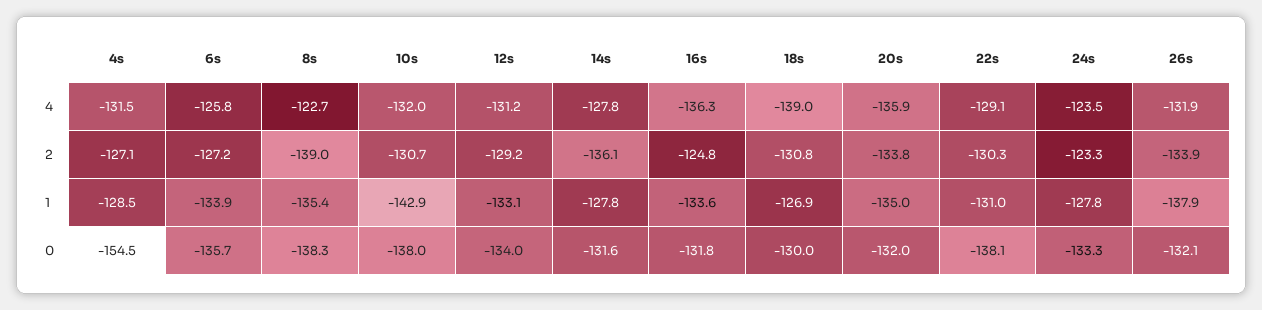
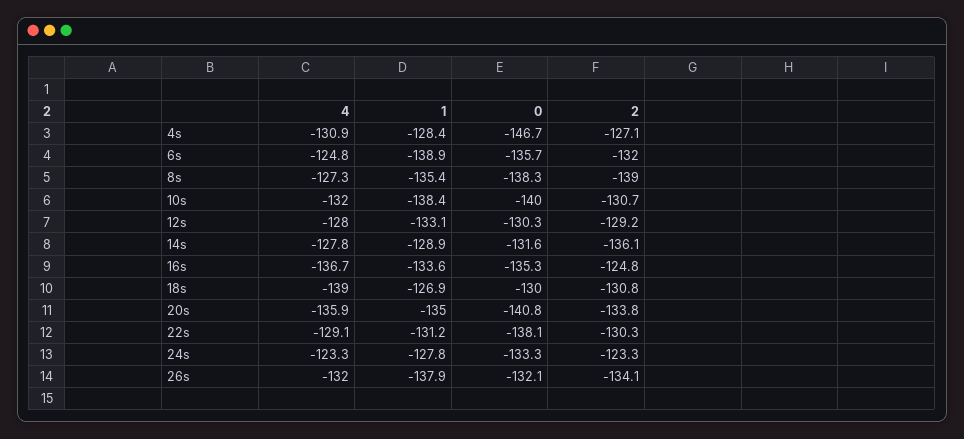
  {
    "4s": {
-     "4": -131.5,
+     "4": -130.9,
      "2": -127.1,
-     "1": -128.5,
+     "1": -128.4,
-     "0": -154.5
+     "0": -146.7
    },
    "6s": {
-     "4": -125.8,
+     "4": -124.8,
-     "2": -127.2,
+     "2": -132,
-     "1": -133.9,
+     "1": -138.9,
      "0": -135.7
    },
    "8s": {
-     "4": -122.7,
+     "4": -127.3,
      "2": -139,
      "1": -135.4,
      "0": -138.3
    },
    "10s": {
      "4": -132,
      "2": -130.7,
-     "1": -142.9,
+     "1": -138.4,
-     "0": -138
+     "0": -140
    },
    "12s": {
-     "4": -131.2,
+     "4": -128,
      "2": -129.2,
      "1": -133.1,
-     "0": -134
+     "0": -130.3
    },
    "14s": {
      "4": -127.8,
      "2": -136.1,
-     "1": -127.8,
+     "1": -128.9,
      "0": -131.6
    },
    "16s": {
-     "4": -136.3,
+     "4": -136.7,
      "2": -124.8,
      "1": -133.6,
-     "0": -131.8
+     "0": -135.3
    },
    "18s": {
      "4": -139,
      "2": -130.8,
      "1": -126.9,
      "0": -130
    },
    "20s": {
      "4": -135.9,
      "2": -133.8,
      "1": -135,
-     "0": -132
+     "0": -140.8
    },
    "22s": {
      "4": -129.1,
      "2": -130.3,
-     "1": -131,
+     "1": -131.2,
      "0": -138.1
    },
    "24s": {
-     "4": -123.5,
+     "4": -123.3,
      "2": -123.3,
      "1": -127.8,
      "0": -133.3
    },
    "26s": {
-     "4": -131.9,
+     "4": -132,
-     "2": -133.9,
+     "2": -134.1,
      "1": -137.9,
      "0": -132.1
    }
  }

